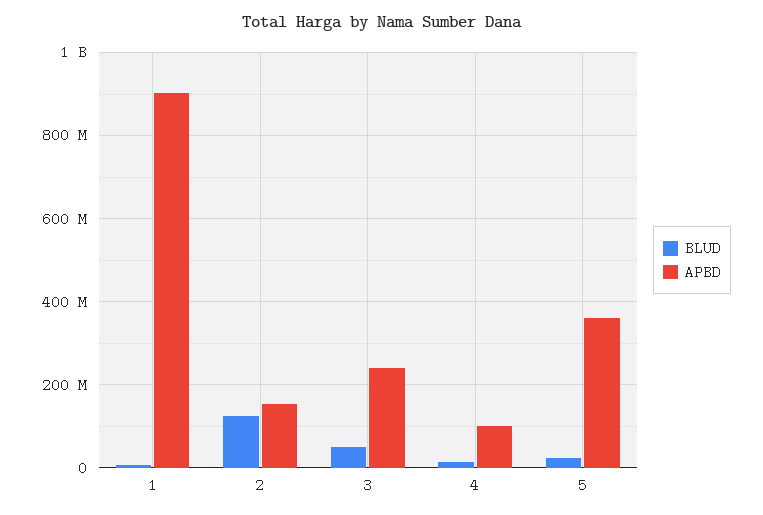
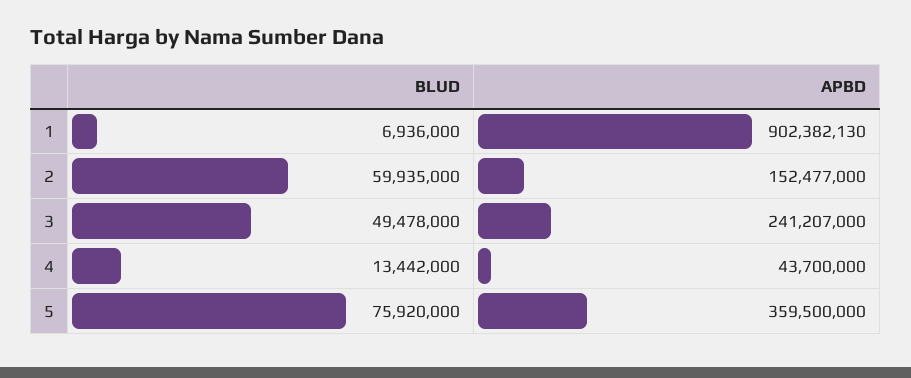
  {
    "BLUD": {
      "1": 6936000,
-     "2": 120000000,
+     "2": 59935000,
      "3": 49478000,
      "4": 13442000,
-     "5": 20000000
+     "5": 75920000
    },
    "APBD": {
      "1": 902382130,
      "2": 152477000,
      "3": 241207000,
-     "4": 100000000,
+     "4": 43700000,
      "5": 359500000
    }
  }

